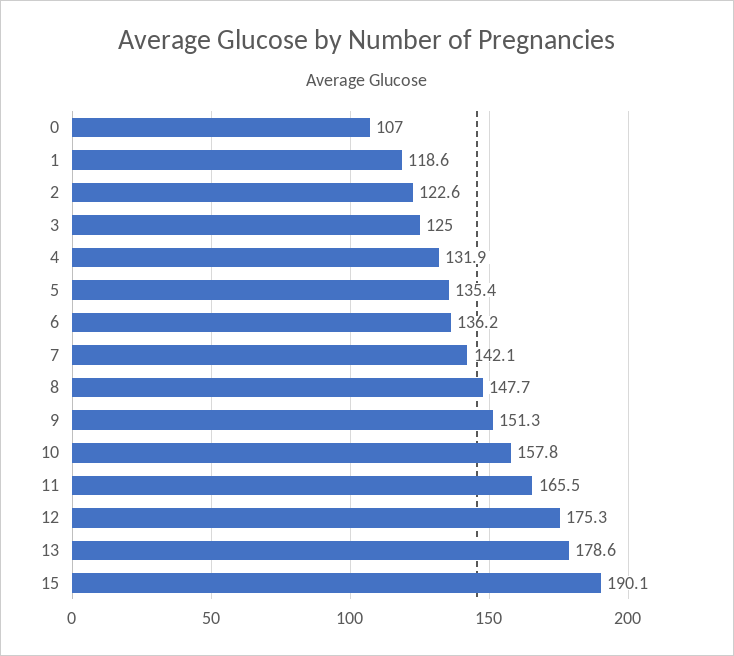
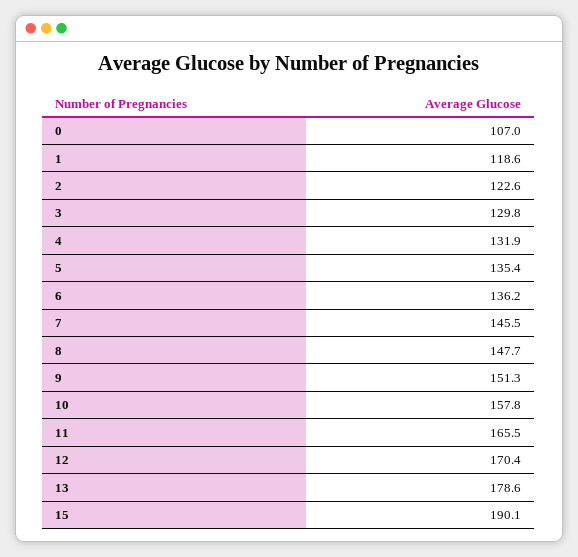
  {
    "0": 107,
    "1": 118.6,
    "2": 122.6,
-   "3": 125,
+   "3": 129.8,
    "4": 131.9,
    "5": 135.4,
    "6": 136.2,
-   "7": 142.1,
+   "7": 145.5,
    "8": 147.7,
    "9": 151.3,
    "10": 157.8,
    "11": 165.5,
-   "12": 175.3,
+   "12": 170.4,
    "13": 178.6,
    "15": 190.1
  }

